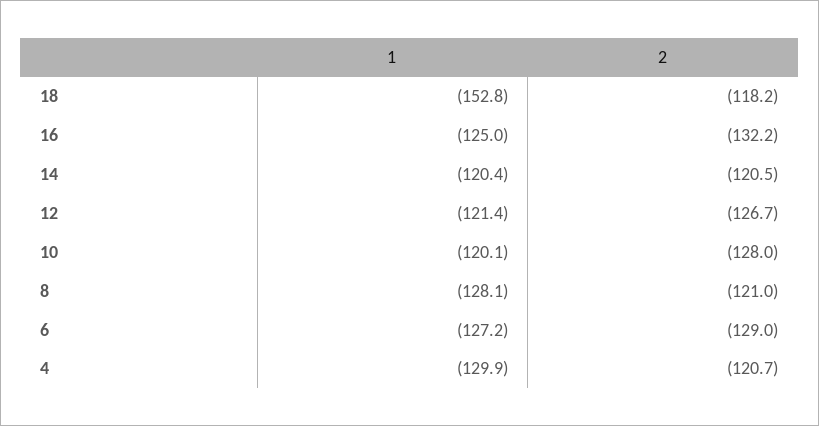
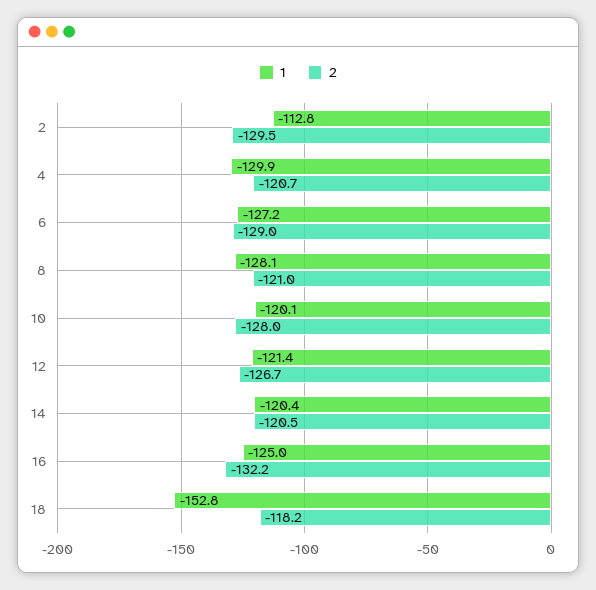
  {
    "1": {
      "18": -152.8,
      "16": -125,
      "14": -120.4,
      "12": -121.4,
      "10": -120.1,
      "8": -128.1,
      "6": -127.2,
-     "4": -129.9
+     "4": -129.9,
+     "2": -112.8
    },
    "2": {
      "18": -118.2,
      "16": -132.2,
      "14": -120.5,
      "12": -126.7,
      "10": -128,
      "8": -121,
      "6": -129,
-     "4": -120.7
+     "4": -120.7,
+     "2": -129.5
    }
  }

